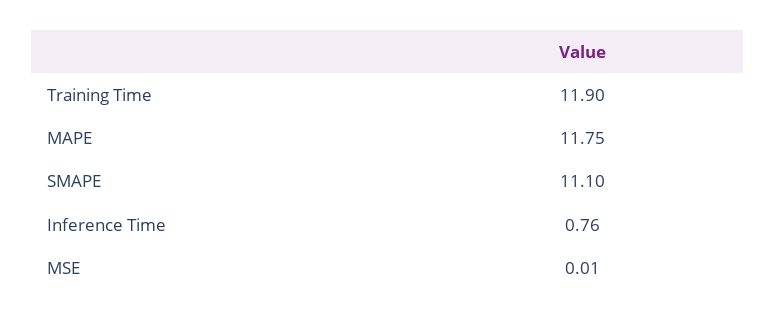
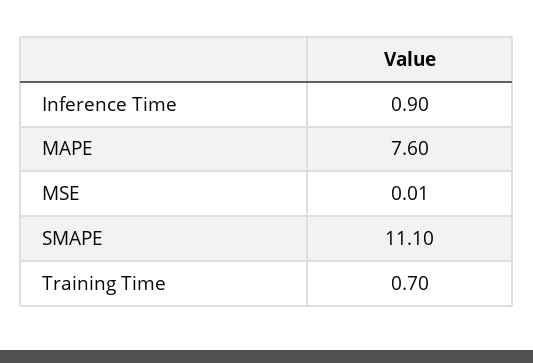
  {
-   "Training Time": 11.9,
+   "Training Time": 0.7,
-   "MAPE": 11.75,
+   "MAPE": 7.6,
    "SMAPE": 11.1,
-   "Inference Time": 0.76,
+   "Inference Time": 0.9,
    "MSE": 0.01
  }

